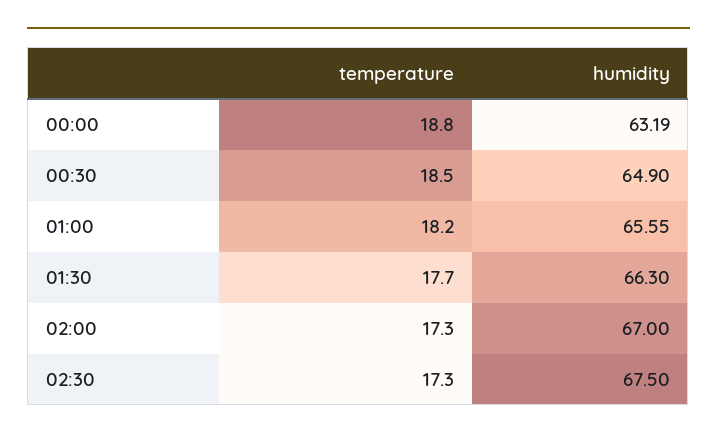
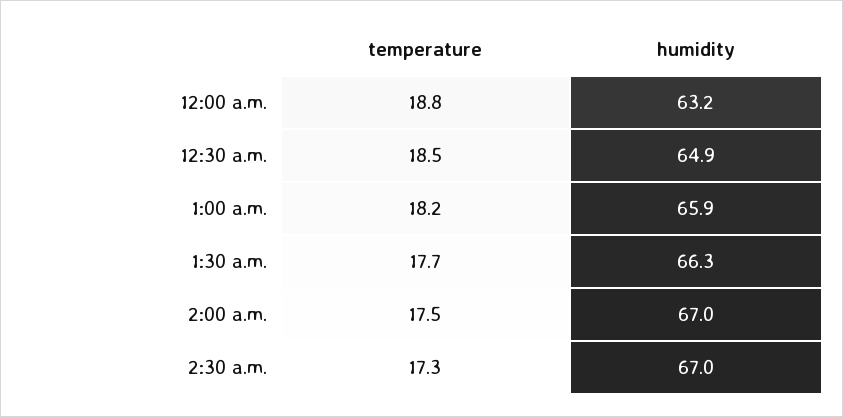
  {
    "temperature": {
      "00:00": 18.8,
      "00:30": 18.5,
      "01:00": 18.2,
      "01:30": 17.7,
-     "02:00": 17.3,
+     "02:00": 17.5,
      "02:30": 17.3
    },
    "humidity": {
      "00:00": 63.19,
      "00:30": 64.9,
-     "01:00": 65.55,
+     "01:00": 65.9,
      "01:30": 66.3,
      "02:00": 67,
-     "02:30": 67.5
+     "02:30": 67
    }
  }

